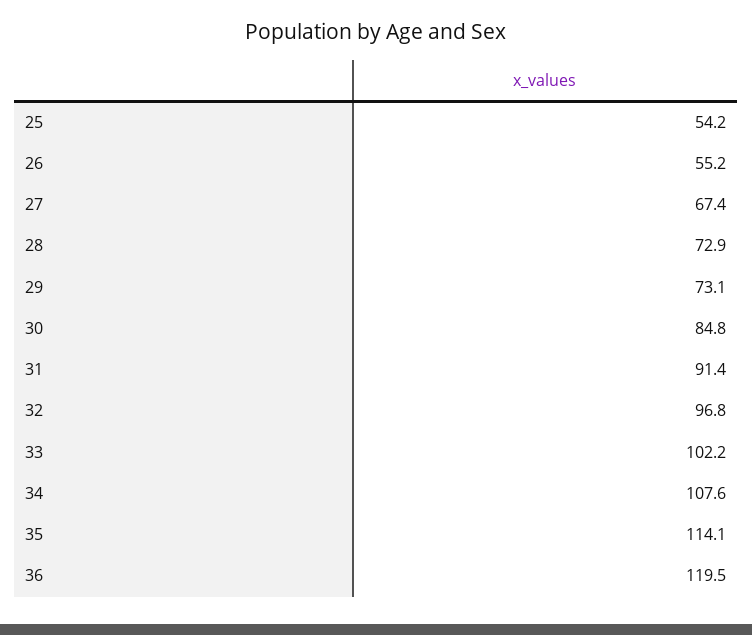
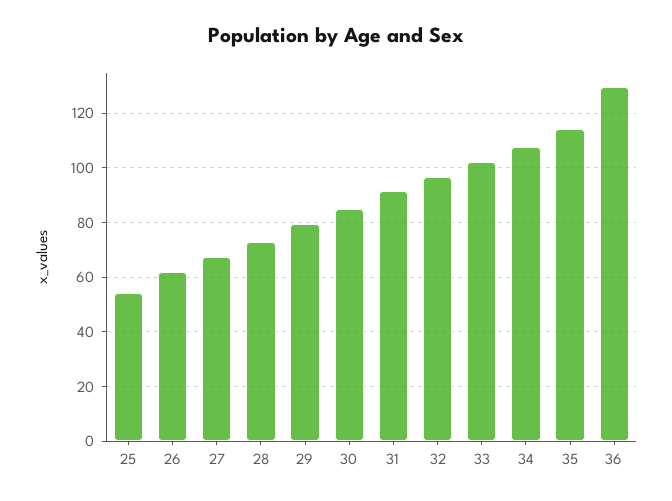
  {
    "25": 54.2,
-   "26": 55.2,
+   "26": 62.5,
    "27": 67.4,
    "28": 72.9,
-   "29": 73.1,
+   "29": 80,
    "30": 84.8,
    "31": 91.4,
    "32": 96.8,
    "33": 102.2,
    "34": 107.6,
    "35": 114.1,
-   "36": 119.5
+   "36": 130
  }

